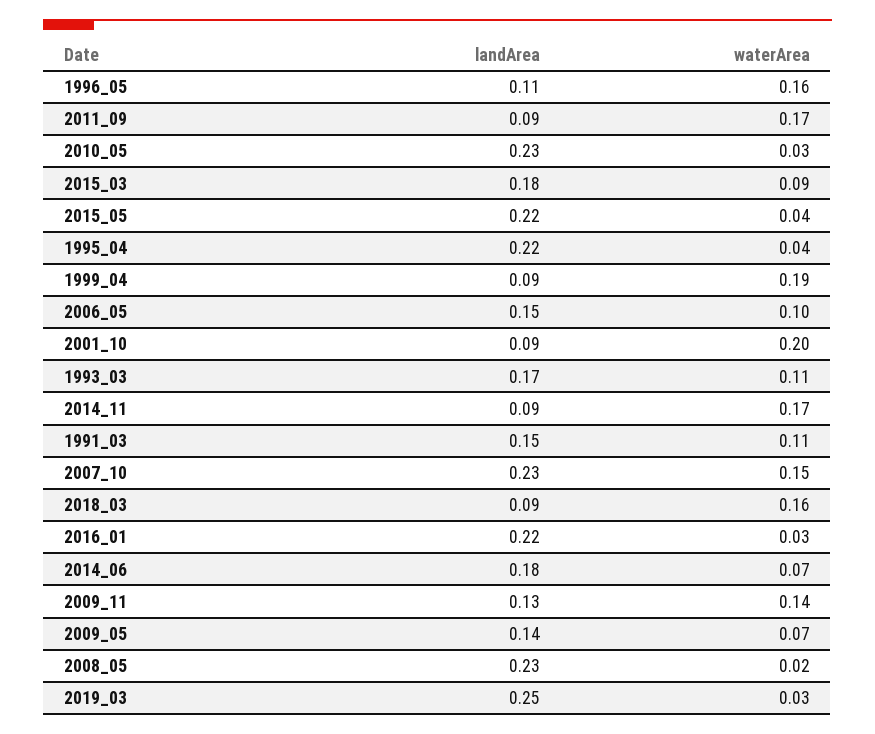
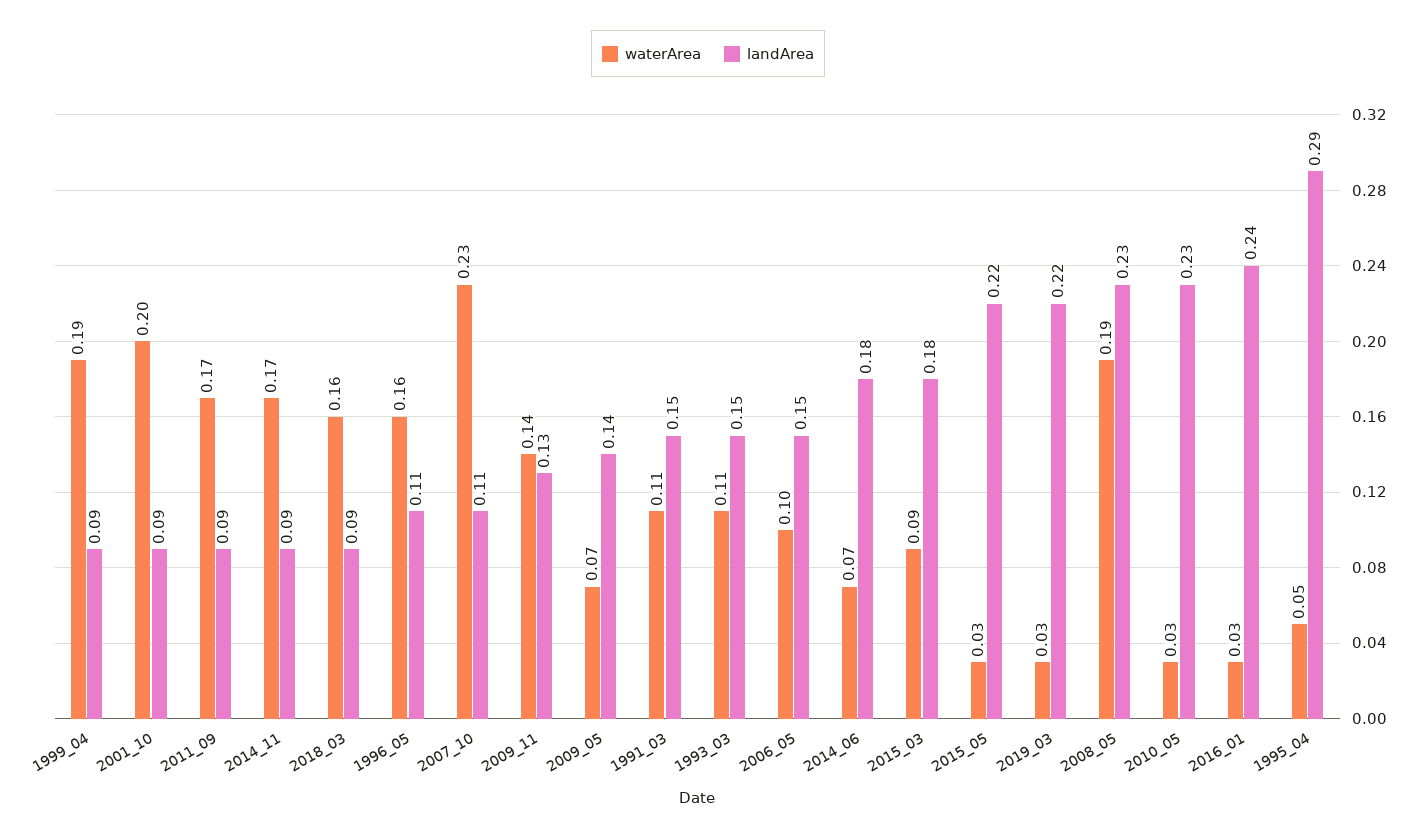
  {
    "landArea": {
      "1996_05": 0.11,
      "2011_09": 0.09,
      "2010_05": 0.23,
      "2015_03": 0.18,
      "2015_05": 0.22,
-     "1995_04": 0.22,
+     "1995_04": 0.29,
      "1999_04": 0.09,
      "2006_05": 0.15,
      "2001_10": 0.09,
-     "1993_03": 0.17,
+     "1993_03": 0.15,
      "2014_11": 0.09,
      "1991_03": 0.15,
-     "2007_10": 0.23,
+     "2007_10": 0.11,
      "2018_03": 0.09,
-     "2016_01": 0.22,
+     "2016_01": 0.24,
      "2014_06": 0.18,
      "2009_11": 0.13,
      "2009_05": 0.14,
      "2008_05": 0.23,
-     "2019_03": 0.25
+     "2019_03": 0.22
    },
    "waterArea": {
      "1996_05": 0.16,
      "2011_09": 0.17,
      "2010_05": 0.03,
      "2015_03": 0.09,
-     "2015_05": 0.04,
+     "2015_05": 0.03,
-     "1995_04": 0.04,
+     "1995_04": 0.05,
      "1999_04": 0.19,
      "2006_05": 0.1,
      "2001_10": 0.2,
      "1993_03": 0.11,
      "2014_11": 0.17,
      "1991_03": 0.11,
-     "2007_10": 0.15,
+     "2007_10": 0.23,
      "2018_03": 0.16,
      "2016_01": 0.03,
      "2014_06": 0.07,
      "2009_11": 0.14,
      "2009_05": 0.07,
-     "2008_05": 0.02,
+     "2008_05": 0.19,
      "2019_03": 0.03
    }
  }

